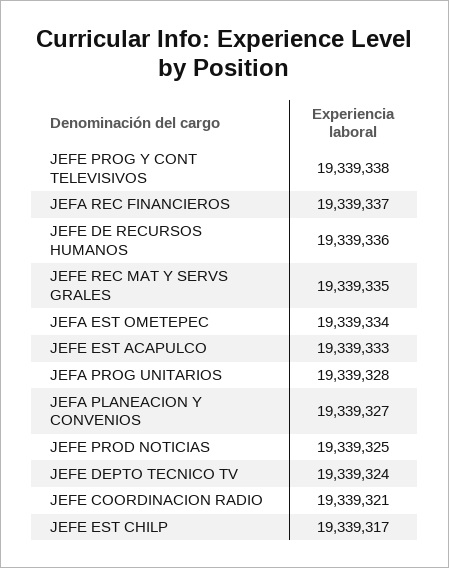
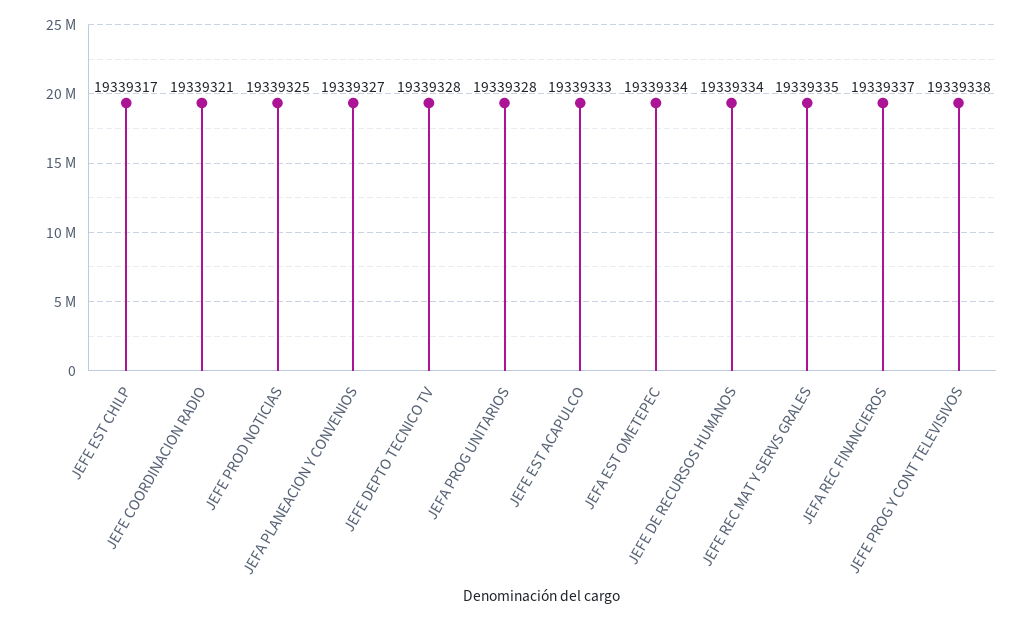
  {
    "JEFE PROG Y CONT TELEVISIVOS": 19339338,
    "JEFA REC FINANCIEROS": 19339337,
-   "JEFE DE RECURSOS HUMANOS": 19339336,
+   "JEFE DE RECURSOS HUMANOS": 19339334,
    "JEFE REC MAT Y SERVS GRALES": 19339335,
    "JEFA EST OMETEPEC": 19339334,
    "JEFE EST ACAPULCO": 19339333,
    "JEFA PROG UNITARIOS": 19339328,
    "JEFA PLANEACION Y CONVENIOS": 19339327,
    "JEFE PROD NOTICIAS": 19339325,
-   "JEFE DEPTO TECNICO TV": 19339324,
+   "JEFE DEPTO TECNICO TV": 19339328,
    "JEFE COORDINACION RADIO": 19339321,
    "JEFE EST CHILP": 19339317
  }

